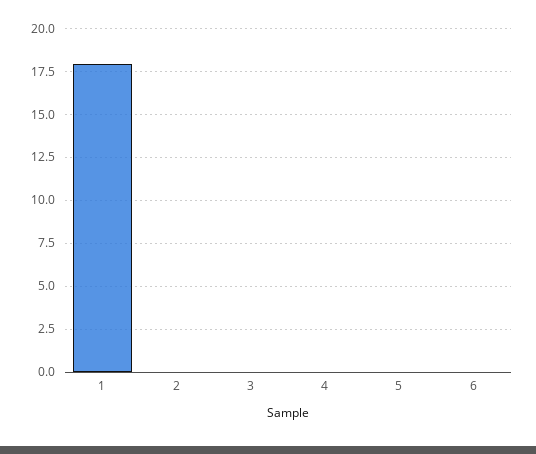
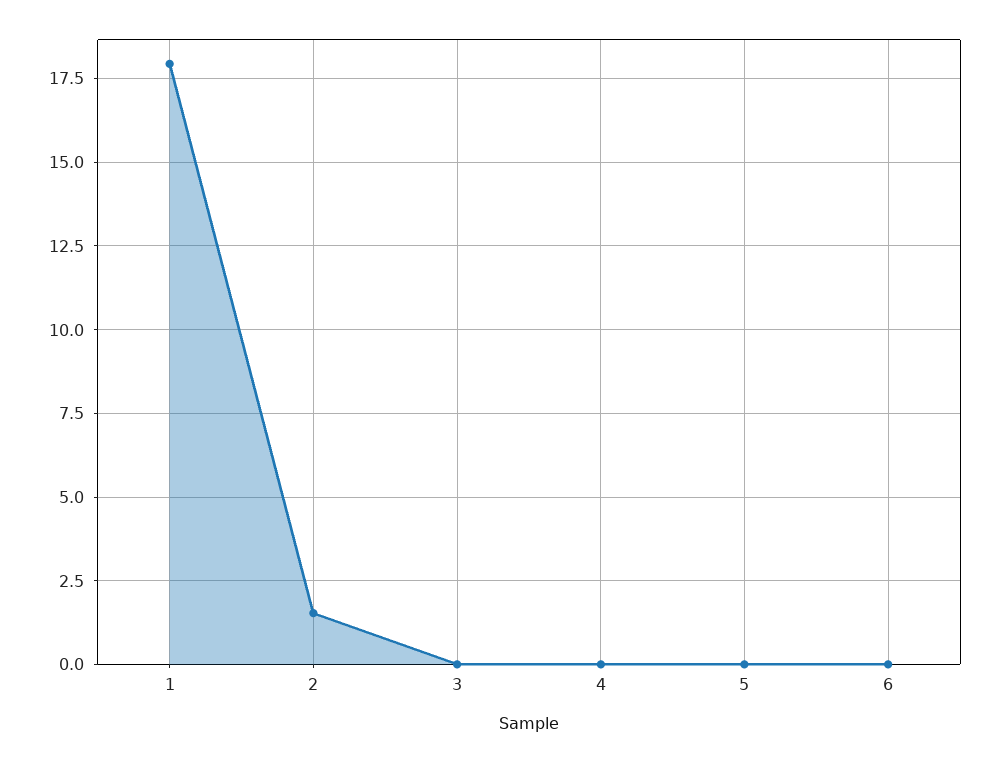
  {
    "1": 18,
-   "2": 0,
+   "2": 1.5,
    "3": 0,
    "4": 0,
    "5": 0,
    "6": 0
  }

